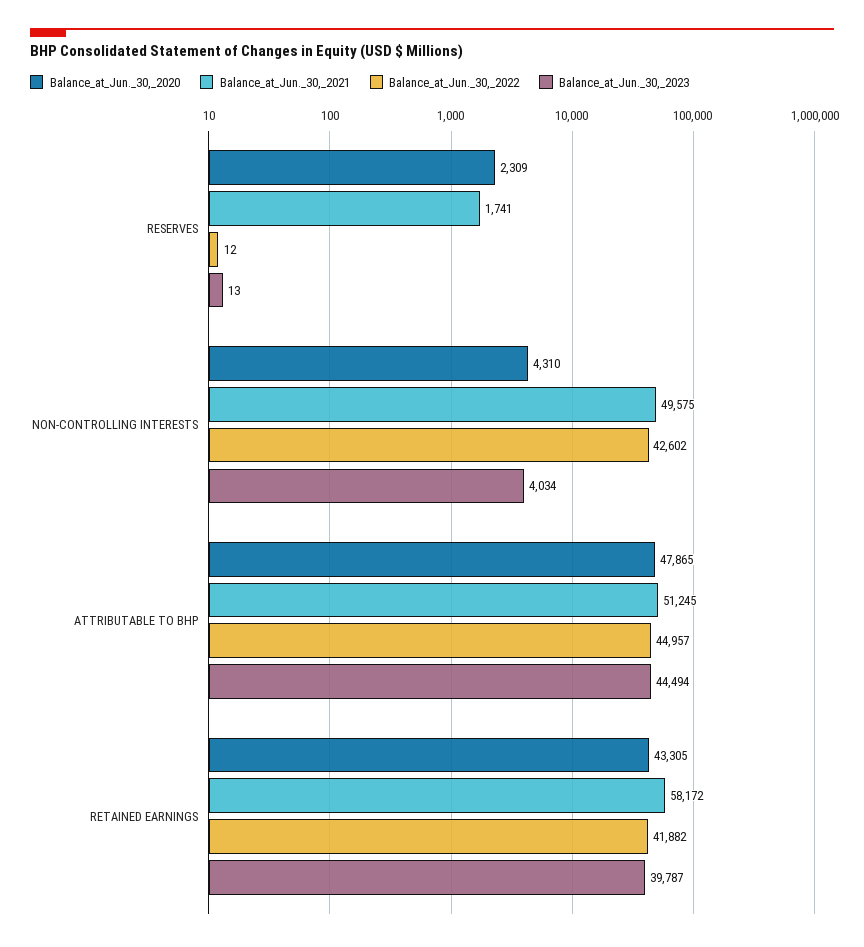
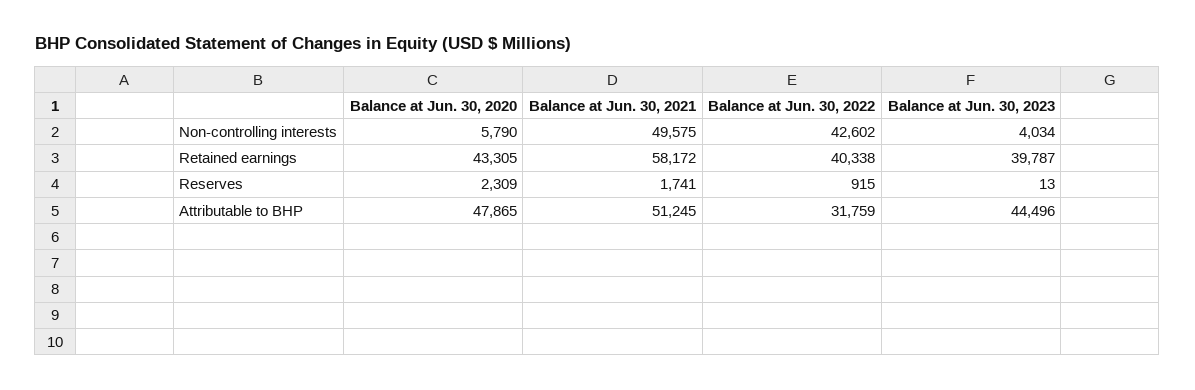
  {
    "Balance_at_Jun._30,_2020": {
      "RESERVES": 2309,
-     "NON-CONTROLLING INTERESTS": 4310,
+     "NON-CONTROLLING INTERESTS": 5790,
      "ATTRIBUTABLE TO BHP": 47865,
      "RETAINED EARNINGS": 43305
    },
    "Balance_at_Jun._30,_2021": {
      "RESERVES": 1741,
      "NON-CONTROLLING INTERESTS": 49575,
      "ATTRIBUTABLE TO BHP": 51245,
      "RETAINED EARNINGS": 58172
    },
    "Balance_at_Jun._30,_2022": {
-     "RESERVES": 12,
+     "RESERVES": 915,
      "NON-CONTROLLING INTERESTS": 42602,
-     "ATTRIBUTABLE TO BHP": 44957,
+     "ATTRIBUTABLE TO BHP": 31759,
-     "RETAINED EARNINGS": 41882
+     "RETAINED EARNINGS": 40338
    },
    "Balance_at_Jun._30,_2023": {
      "RESERVES": 13,
      "NON-CONTROLLING INTERESTS": 4034,
-     "ATTRIBUTABLE TO BHP": 44494,
+     "ATTRIBUTABLE TO BHP": 44496,
      "RETAINED EARNINGS": 39787
    }
  }

